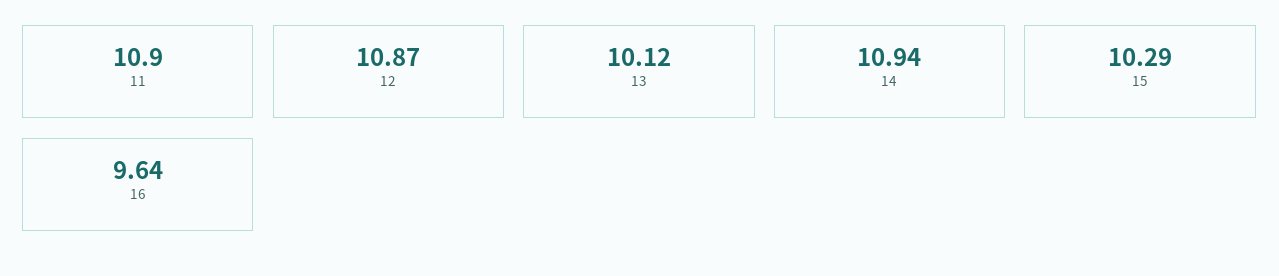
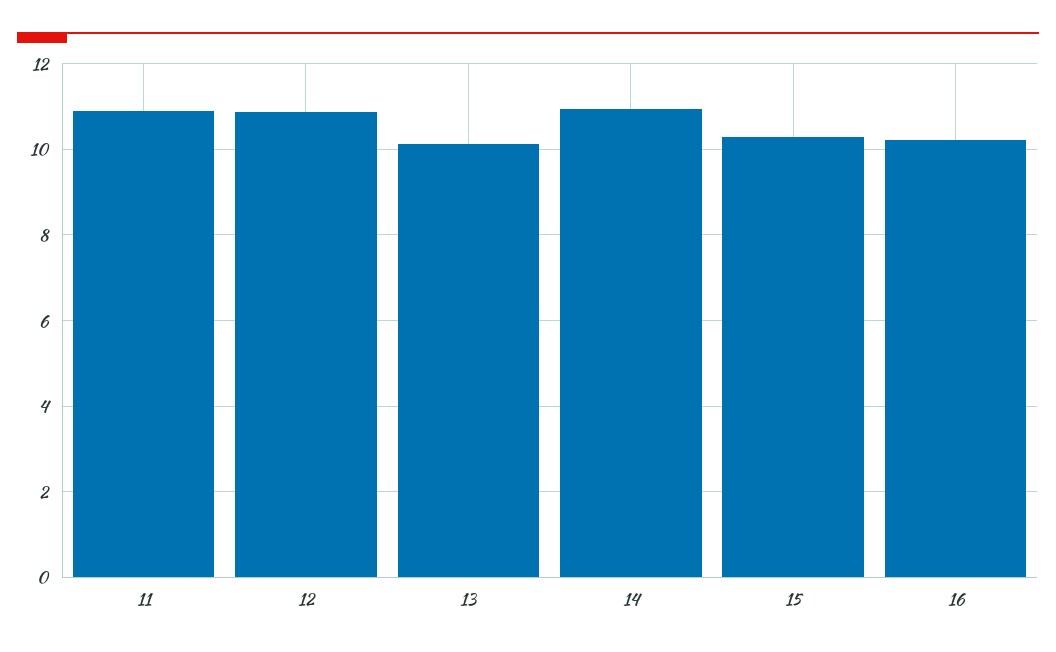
  {
    "11": 10.9,
    "12": 10.87,
    "13": 10.12,
    "14": 10.94,
    "15": 10.29,
-   "16": 9.64
+   "16": 10.2
  }

